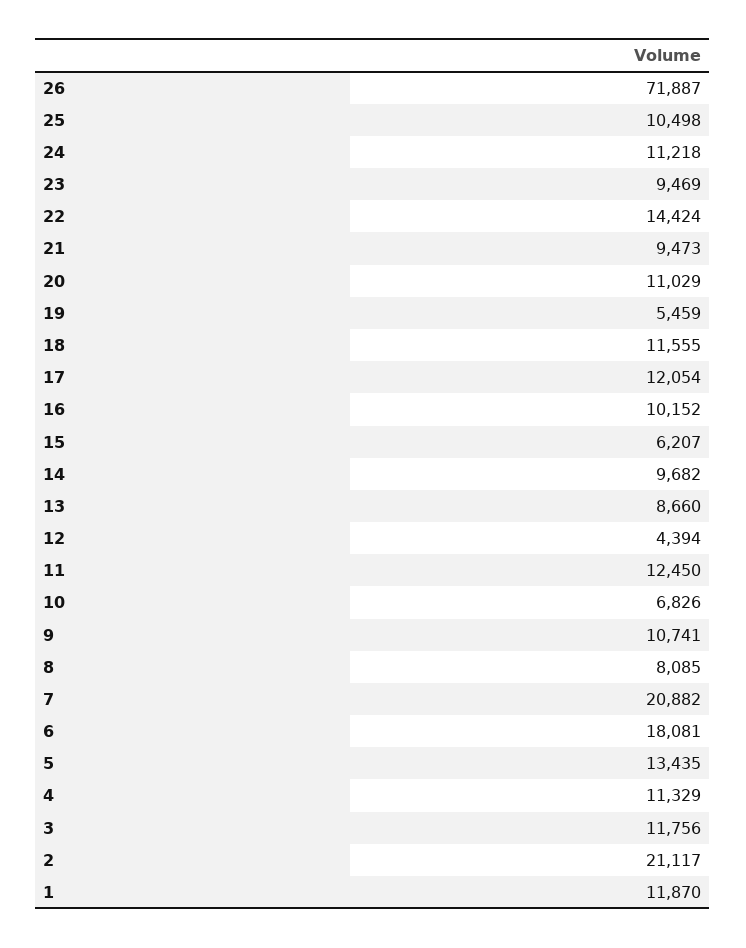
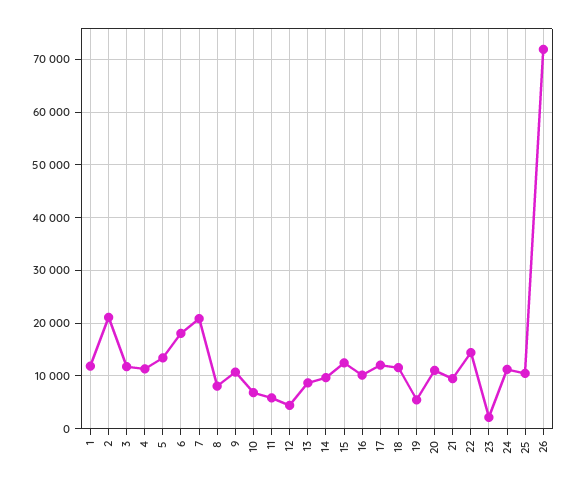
  {
    "26": 71887,
    "25": 10498,
    "24": 11218,
-   "23": 9469,
+   "23": 2000,
    "22": 14424,
    "21": 9473,
    "20": 11029,
    "19": 5459,
    "18": 11555,
    "17": 12054,
    "16": 10152,
-   "15": 6207,
+   "15": 12000,
    "14": 9682,
    "13": 8660,
    "12": 4394,
-   "11": 12450,
+   "11": 6000,
    "10": 6826,
    "9": 10741,
    "8": 8085,
    "7": 20882,
    "6": 18081,
    "5": 13435,
    "4": 11329,
    "3": 11756,
    "2": 21117,
    "1": 11870
  }

